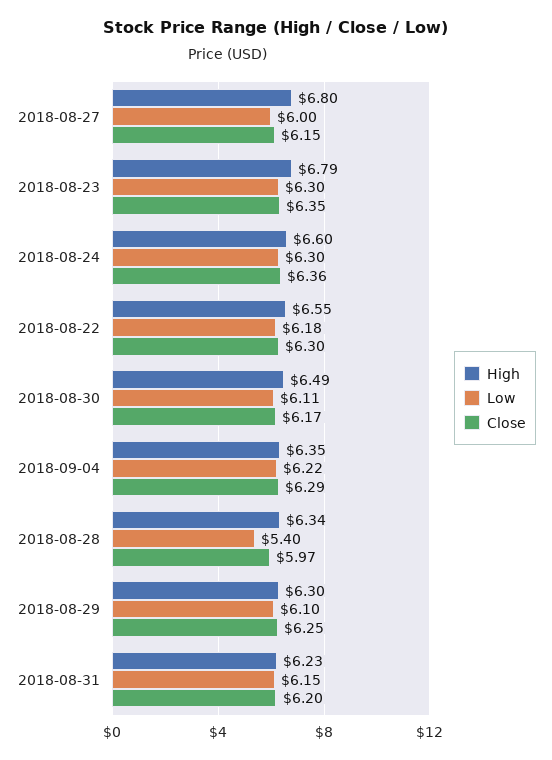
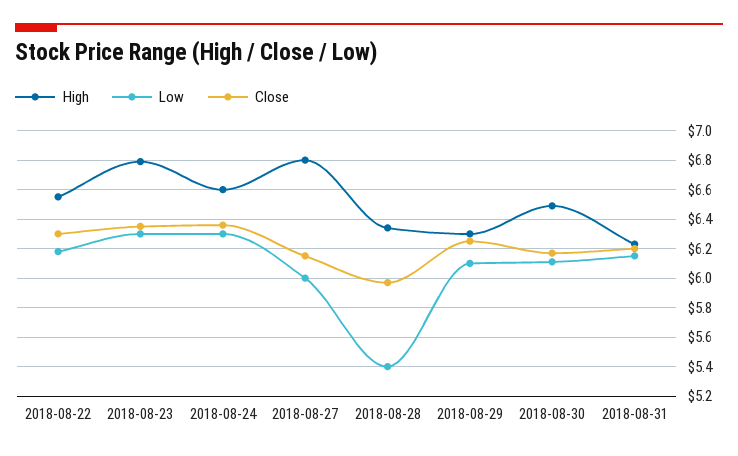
  {
    "High": {
      "2018-08-27": 6.8,
      "2018-08-23": 6.79,
      "2018-08-24": 6.6,
      "2018-08-22": 6.55,
      "2018-08-30": 6.49,
-     "2018-09-04": 6.35,
      "2018-08-28": 6.34,
      "2018-08-29": 6.3,
      "2018-08-31": 6.23
    },
    "Low": {
      "2018-08-27": 6,
      "2018-08-23": 6.3,
      "2018-08-24": 6.3,
      "2018-08-22": 6.18,
      "2018-08-30": 6.11,
-     "2018-09-04": 6.22,
      "2018-08-28": 5.4,
      "2018-08-29": 6.1,
      "2018-08-31": 6.15
    },
    "Close": {
      "2018-08-27": 6.15,
      "2018-08-23": 6.35,
      "2018-08-24": 6.36,
      "2018-08-22": 6.3,
      "2018-08-30": 6.17,
-     "2018-09-04": 6.29,
      "2018-08-28": 5.97,
      "2018-08-29": 6.25,
      "2018-08-31": 6.2
    }
  }

